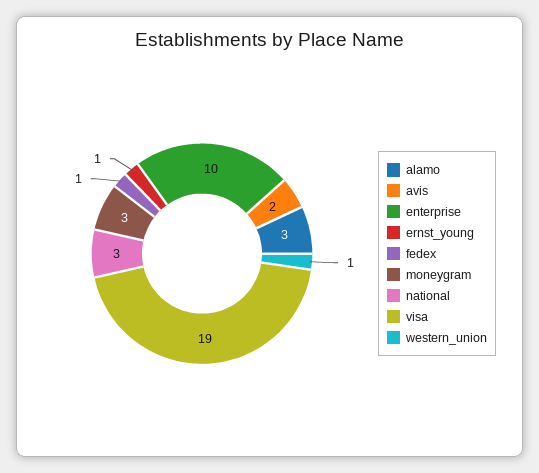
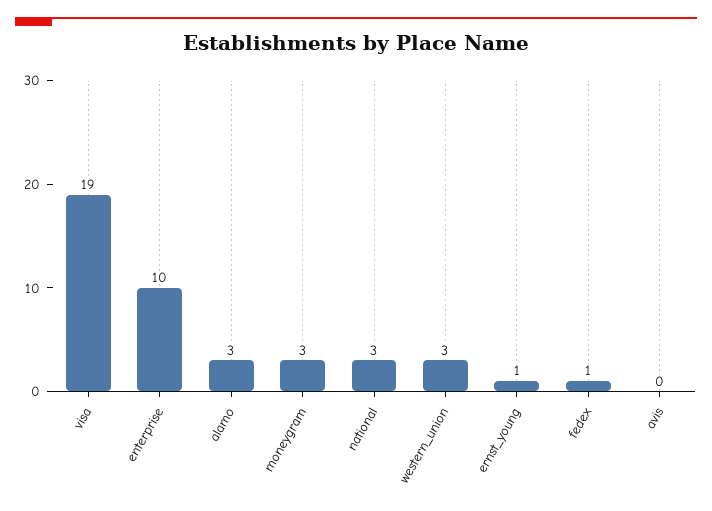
  {
    "alamo": 3,
-   "avis": 2,
+   "avis": 0,
    "enterprise": 10,
    "ernst_young": 1,
    "fedex": 1,
    "moneygram": 3,
    "national": 3,
    "visa": 19,
-   "western_union": 1
+   "western_union": 3
  }

